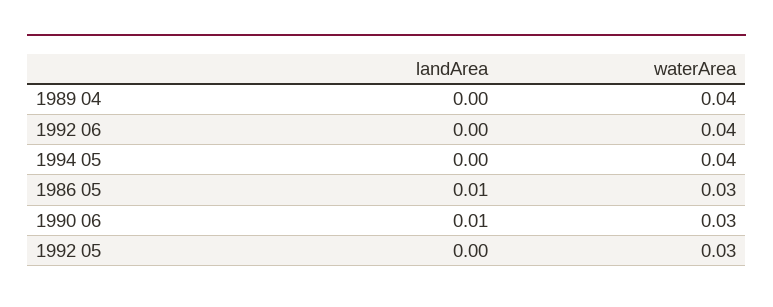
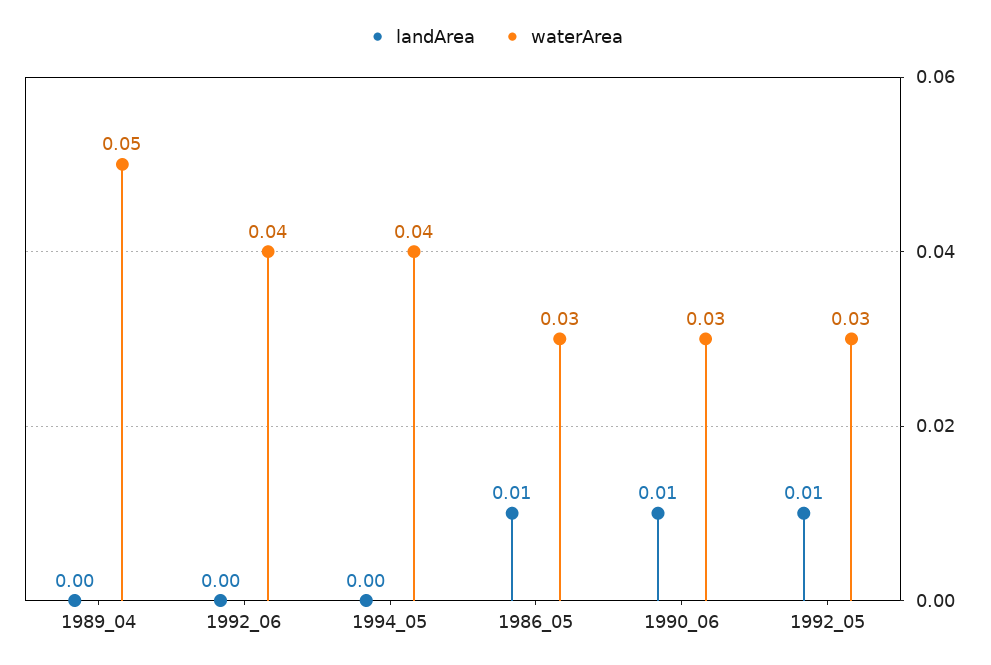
  {
    "landArea": {
      "1989 04": 0,
      "1992 06": 0,
      "1994 05": 0,
      "1986 05": 0.01,
      "1990 06": 0.01,
-     "1992 05": 0
+     "1992 05": 0.01
    },
    "waterArea": {
-     "1989 04": 0.04,
+     "1989 04": 0.05,
      "1992 06": 0.04,
      "1994 05": 0.04,
      "1986 05": 0.03,
      "1990 06": 0.03,
      "1992 05": 0.03
    }
  }

